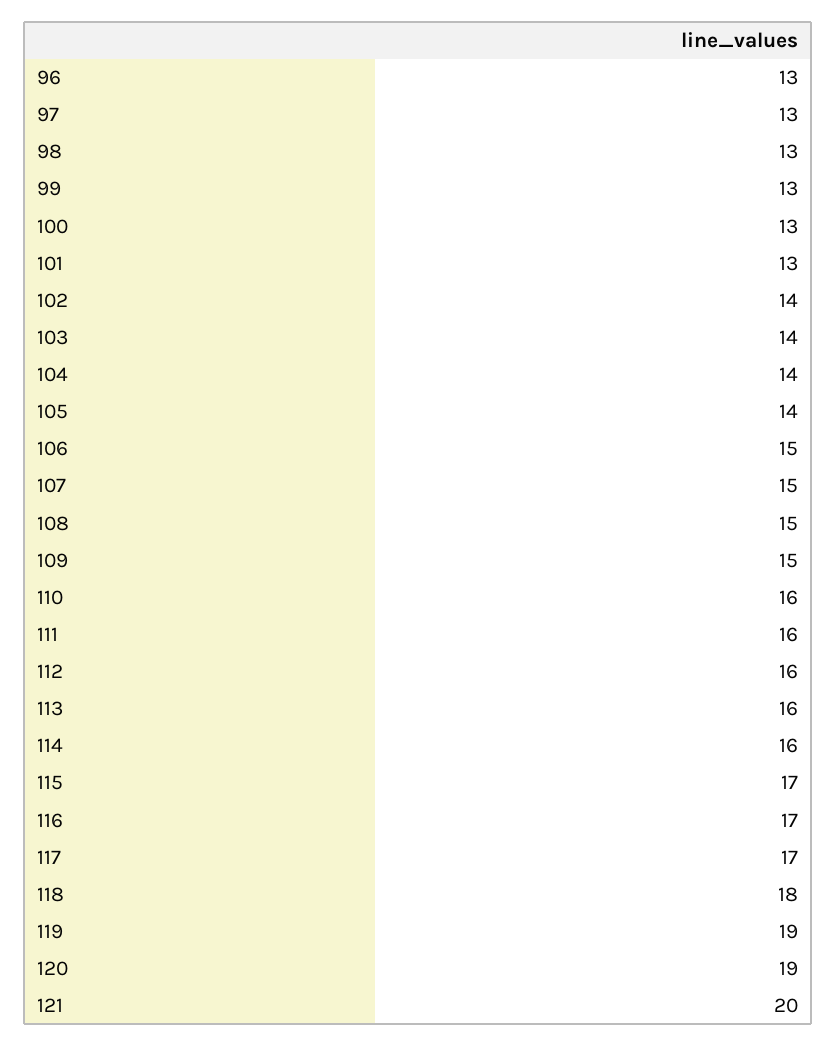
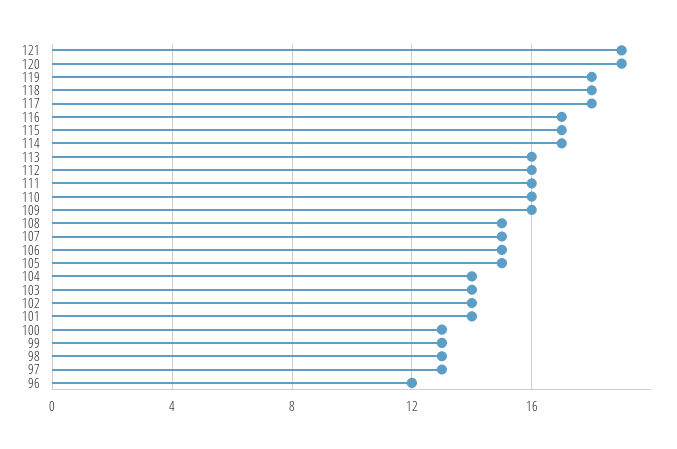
  {
-   "96": 13,
+   "96": 12,
    "97": 13,
    "98": 13,
    "99": 13,
    "100": 13,
-   "101": 13,
+   "101": 14,
    "102": 14,
    "103": 14,
    "104": 14,
-   "105": 14,
+   "105": 15,
    "106": 15,
    "107": 15,
    "108": 15,
-   "109": 15,
+   "109": 16,
    "110": 16,
    "111": 16,
    "112": 16,
    "113": 16,
-   "114": 16,
+   "114": 17,
    "115": 17,
    "116": 17,
-   "117": 17,
+   "117": 18,
    "118": 18,
-   "119": 19,
+   "119": 18,
    "120": 19,
-   "121": 20
+   "121": 19
  }

